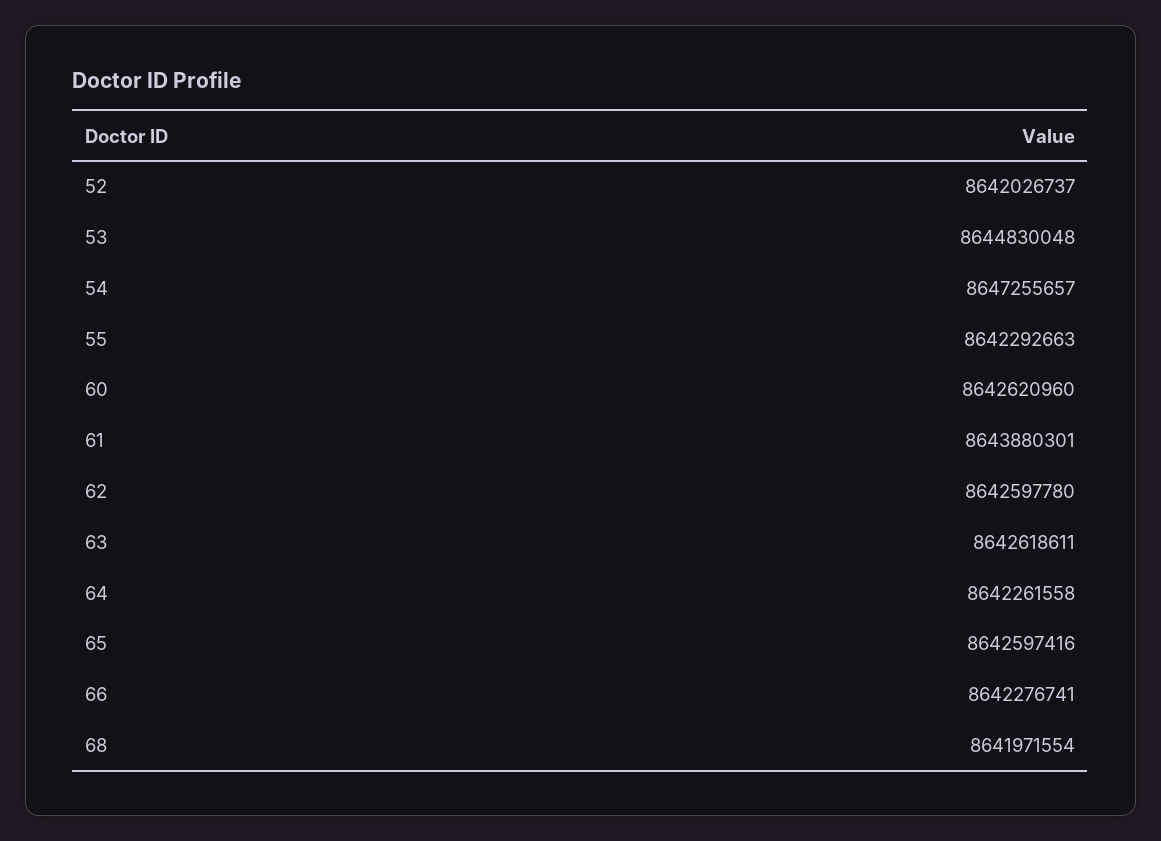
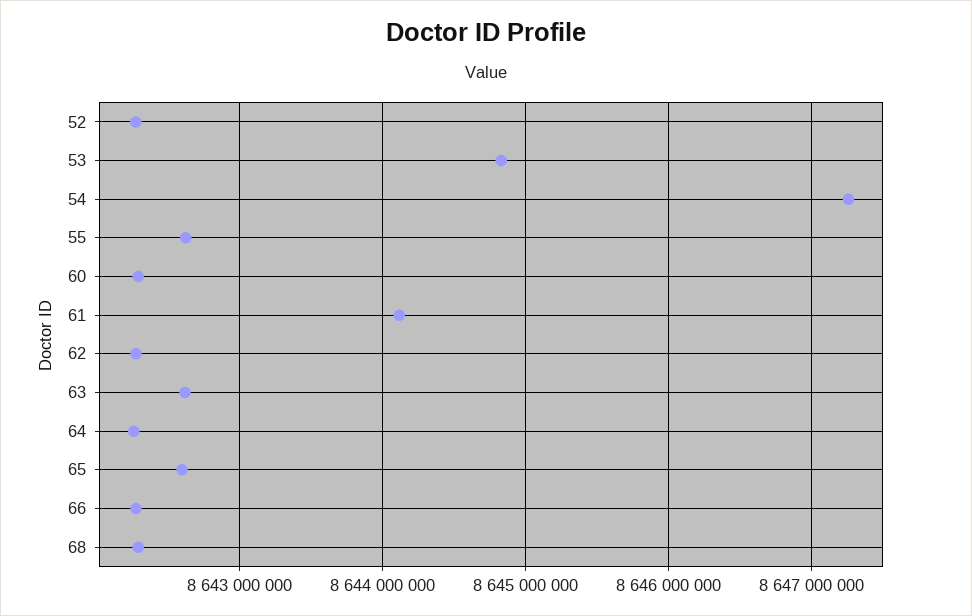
  {
-   "52": 8642026737,
+   "52": 8642300000,
    "53": 8644830048,
    "54": 8647255657,
-   "55": 8642292663,
+   "55": 8642600000,
-   "60": 8642620960,
+   "60": 8642300000,
-   "61": 8643880301,
+   "61": 8644100000,
-   "62": 8642597780,
+   "62": 8642300000,
    "63": 8642618611,
    "64": 8642261558,
    "65": 8642597416,
    "66": 8642276741,
-   "68": 8641971554
+   "68": 8642300000
  }

